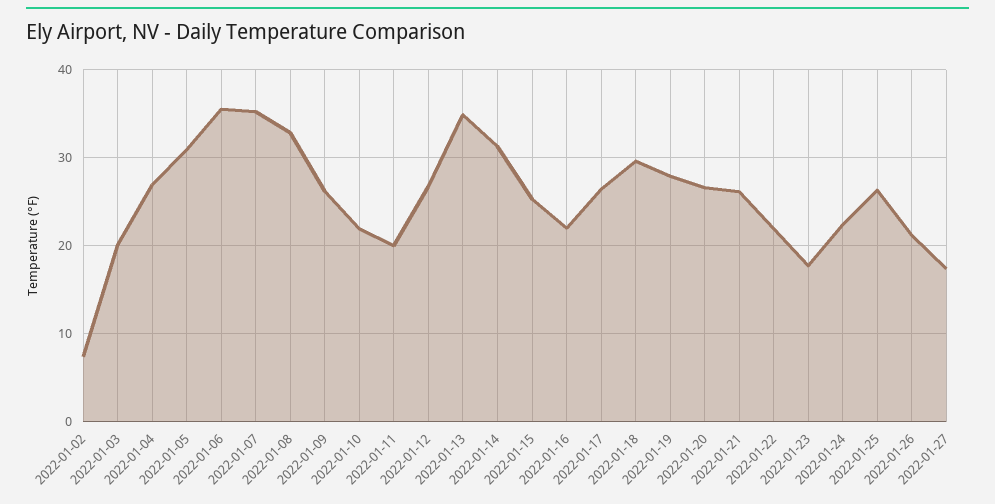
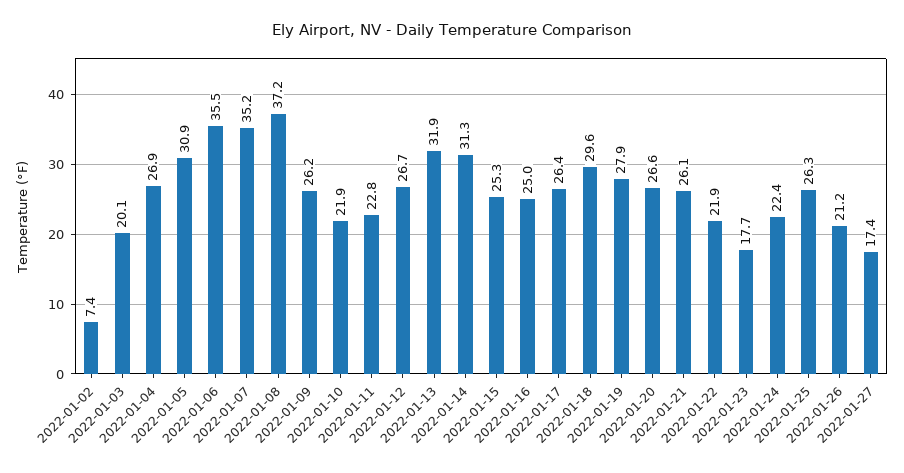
  {
    "2022-01-02": 7.4,
    "2022-01-03": 20.1,
    "2022-01-04": 26.9,
    "2022-01-05": 30.9,
    "2022-01-06": 35.5,
    "2022-01-07": 35.2,
-   "2022-01-08": 33,
+   "2022-01-08": 37.2,
    "2022-01-09": 26.2,
    "2022-01-10": 21.9,
-   "2022-01-11": 20,
+   "2022-01-11": 22.8,
    "2022-01-12": 26.7,
-   "2022-01-13": 35,
+   "2022-01-13": 31.9,
    "2022-01-14": 31.3,
    "2022-01-15": 25.3,
-   "2022-01-16": 22,
+   "2022-01-16": 25,
    "2022-01-17": 26.4,
    "2022-01-18": 29.6,
    "2022-01-19": 27.9,
    "2022-01-20": 26.6,
    "2022-01-21": 26.1,
    "2022-01-22": 21.9,
    "2022-01-23": 17.7,
    "2022-01-24": 22.4,
    "2022-01-25": 26.3,
    "2022-01-26": 21.2,
    "2022-01-27": 17.4
  }

